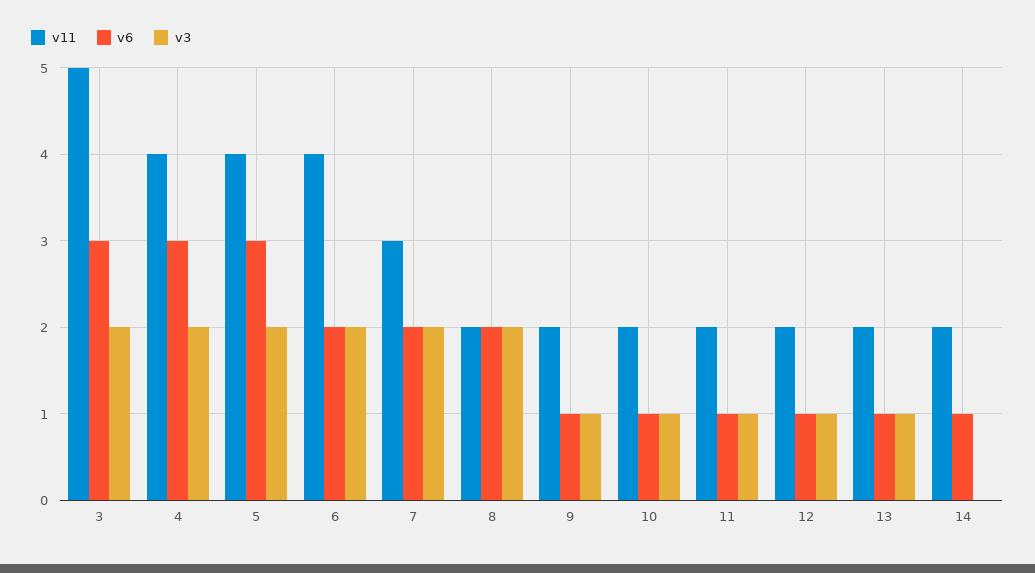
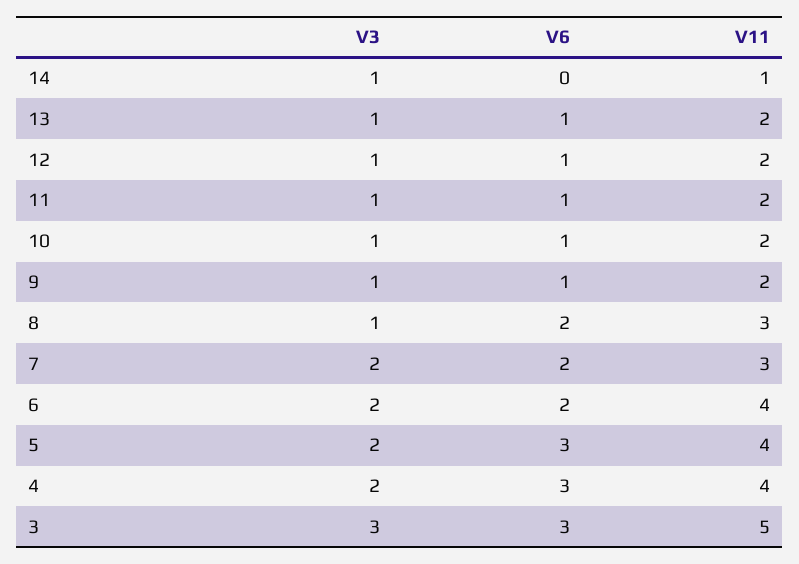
  {
    "v11": {
      "3": 5,
      "4": 4,
      "5": 4,
      "6": 4,
      "7": 3,
-     "8": 2,
+     "8": 3,
      "9": 2,
      "10": 2,
      "11": 2,
      "12": 2,
      "13": 2,
-     "14": 2
+     "14": 1
    },
    "v6": {
      "3": 3,
      "4": 3,
      "5": 3,
      "6": 2,
      "7": 2,
      "8": 2,
      "9": 1,
      "10": 1,
      "11": 1,
      "12": 1,
      "13": 1,
-     "14": 1
+     "14": 0
    },
    "v3": {
-     "3": 2,
+     "3": 3,
      "4": 2,
      "5": 2,
      "6": 2,
      "7": 2,
-     "8": 2,
+     "8": 1,
      "9": 1,
      "10": 1,
      "11": 1,
      "12": 1,
      "13": 1,
-     "14": 0
+     "14": 1
    }
  }

